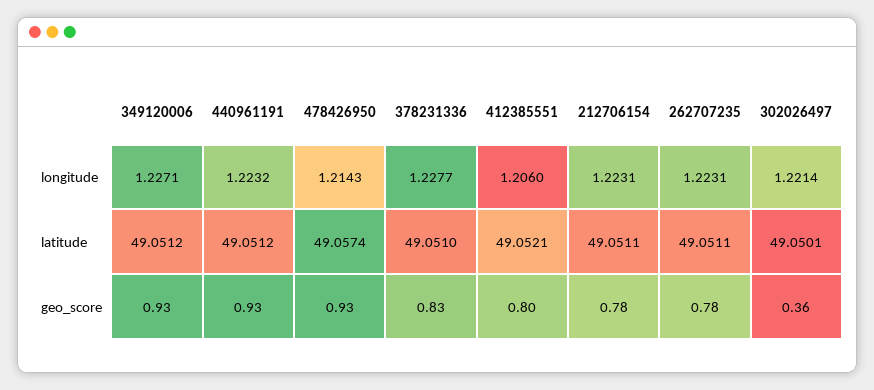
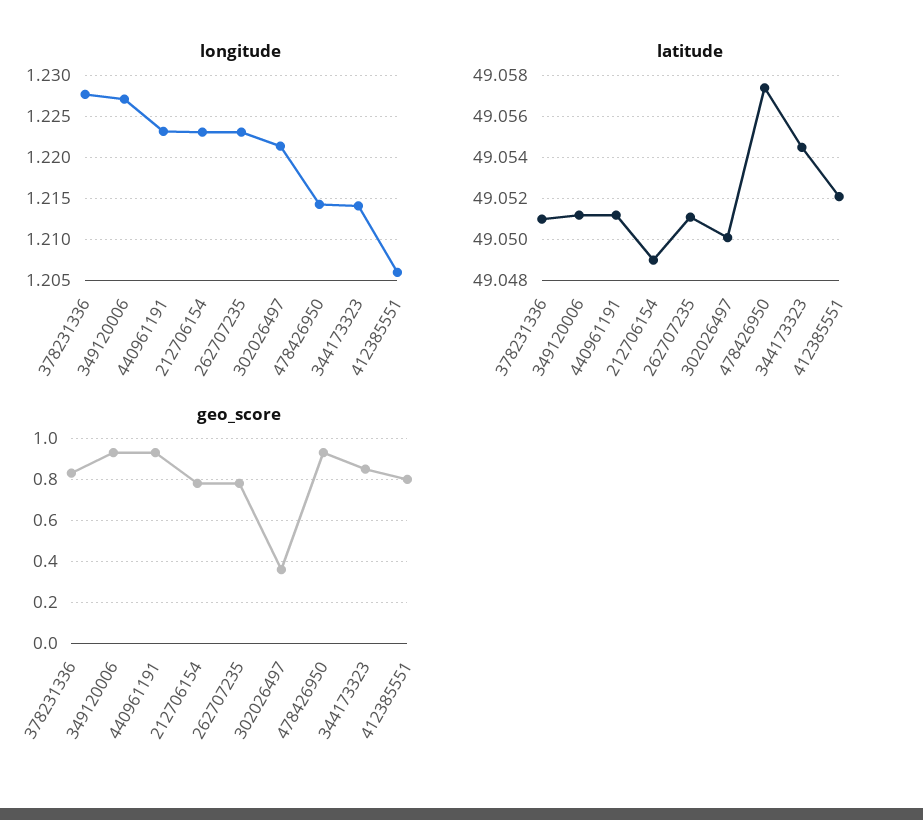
  {
    "longitude": {
      "349120006": 1.2271,
      "440961191": 1.2232,
      "478426950": 1.2143,
      "378231336": 1.2277,
      "412385551": 1.206,
      "212706154": 1.2231,
      "262707235": 1.2231,
-     "302026497": 1.2214
+     "302026497": 1.2214,
+     "344173323": 1.214
    },
    "latitude": {
      "349120006": 49.0512,
      "440961191": 49.0512,
      "478426950": 49.0574,
      "378231336": 49.051,
      "412385551": 49.0521,
-     "212706154": 49.0511,
+     "212706154": 49.049,
      "262707235": 49.0511,
-     "302026497": 49.0501
+     "302026497": 49.0501,
+     "344173323": 49.0545
    },
    "geo_score": {
      "349120006": 0.93,
      "440961191": 0.93,
      "478426950": 0.93,
      "378231336": 0.83,
      "412385551": 0.8,
      "212706154": 0.78,
      "262707235": 0.78,
-     "302026497": 0.36
+     "302026497": 0.36,
+     "344173323": 0.85
    }
  }

